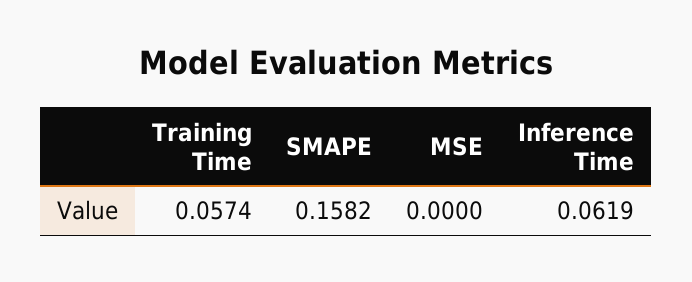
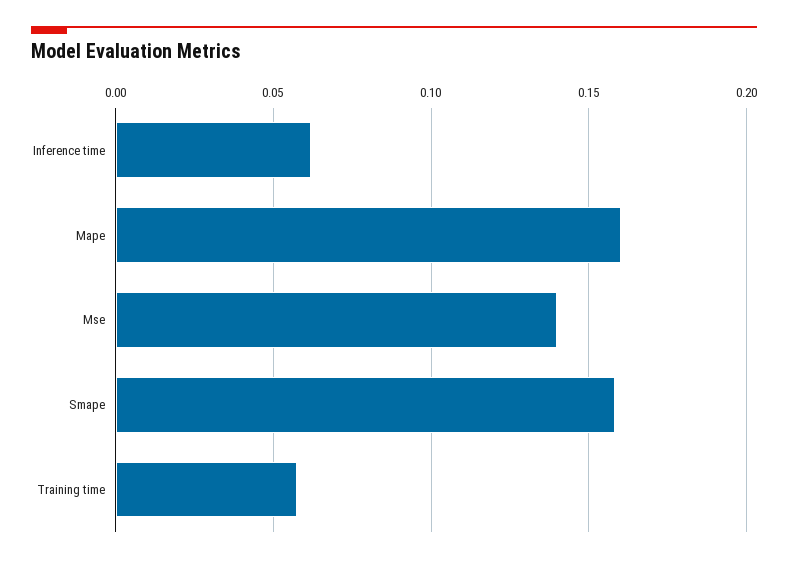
  {
    "Training Time": 0.0574,
    "SMAPE": 0.1582,
-   "MSE": 0,
+   "MSE": 0.14,
-   "Inference Time": 0.0619
+   "Inference Time": 0.0619,
+   "Mape": 0.16
  }

